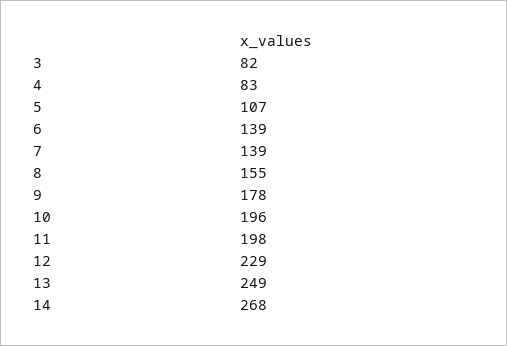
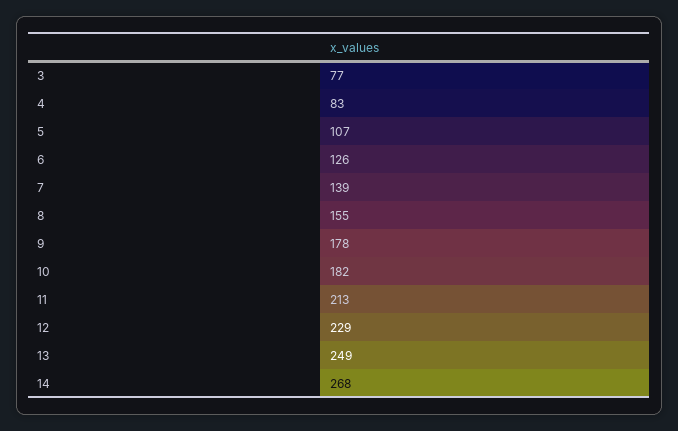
  {
-   "3": 82,
+   "3": 77,
    "4": 83,
    "5": 107,
-   "6": 139,
+   "6": 126,
    "7": 139,
    "8": 155,
    "9": 178,
-   "10": 196,
+   "10": 182,
-   "11": 198,
+   "11": 213,
    "12": 229,
    "13": 249,
    "14": 268
  }

